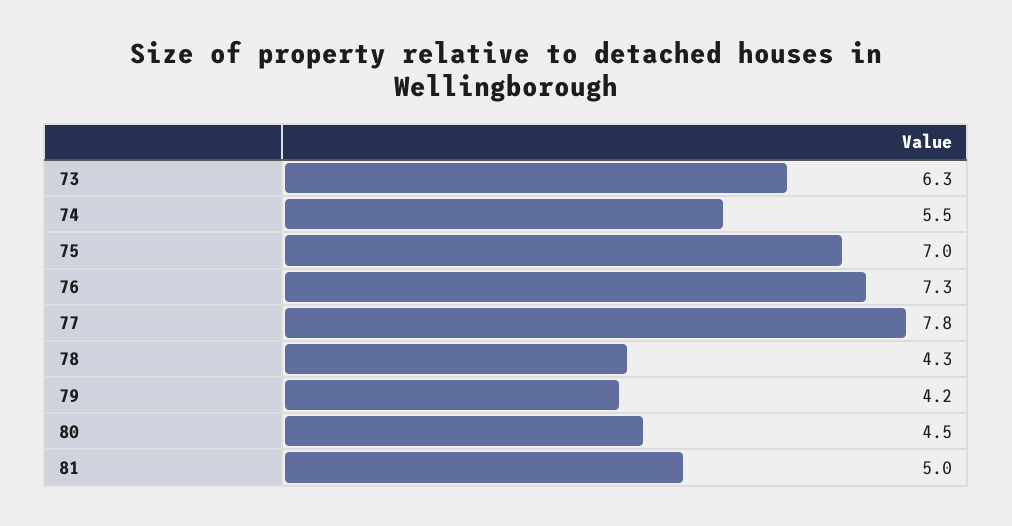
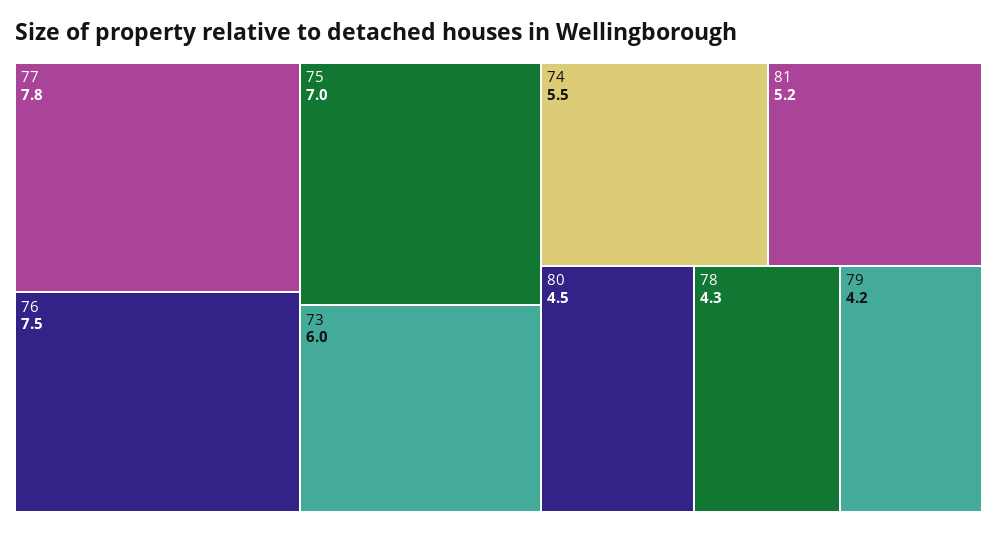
  {
-   "73": 6.3,
+   "73": 6,
    "74": 5.5,
    "75": 7,
-   "76": 7.3,
+   "76": 7.5,
    "77": 7.8,
    "78": 4.3,
    "79": 4.2,
    "80": 4.5,
-   "81": 5
+   "81": 5.2
  }

